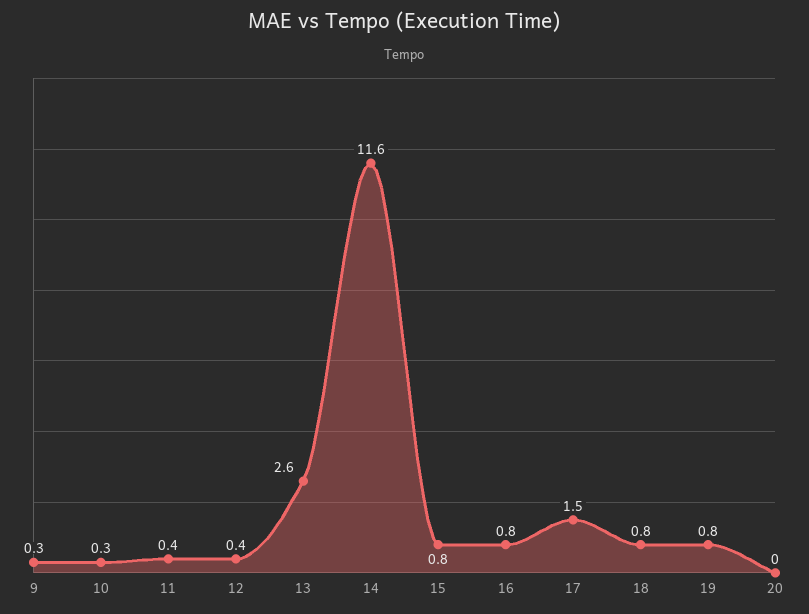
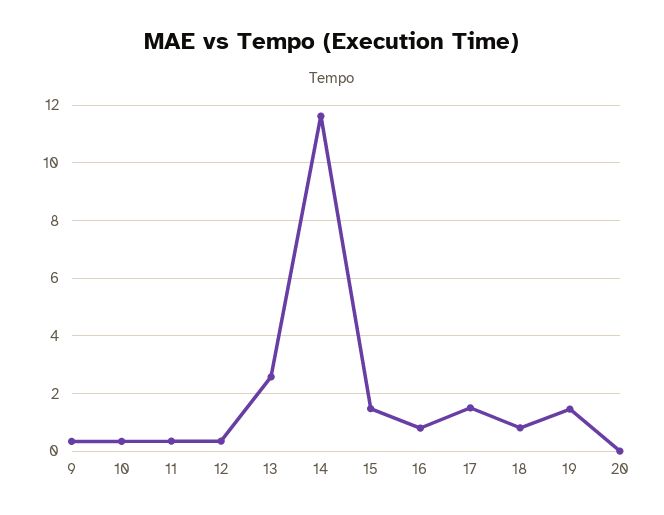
  {
    "9": 0.3,
    "10": 0.3,
    "11": 0.4,
    "12": 0.4,
    "13": 2.6,
    "14": 11.6,
-   "15": 0.8,
+   "15": 1.5,
    "16": 0.8,
    "17": 1.5,
    "18": 0.8,
-   "19": 0.8,
+   "19": 1.5,
    "20": 0
  }

